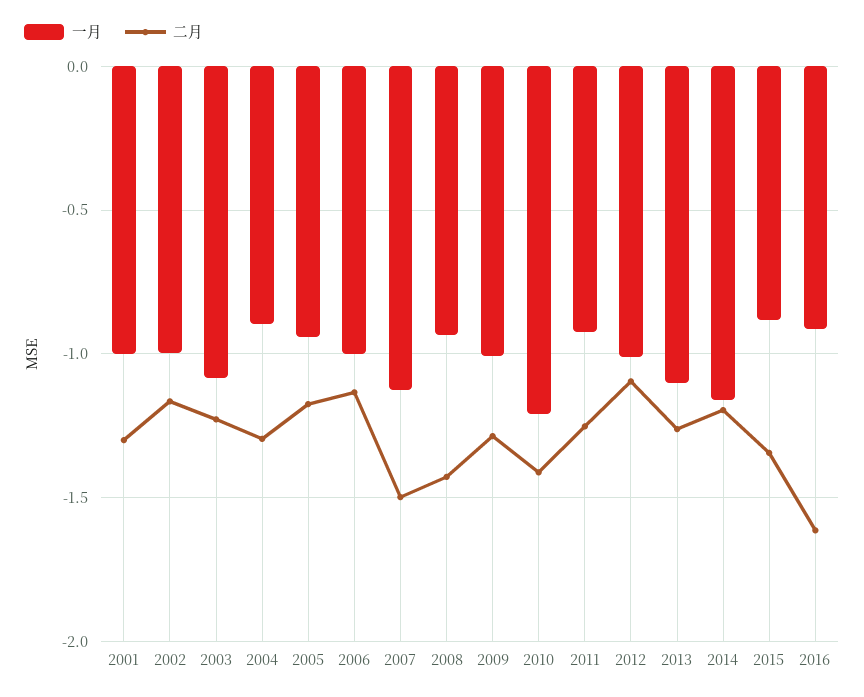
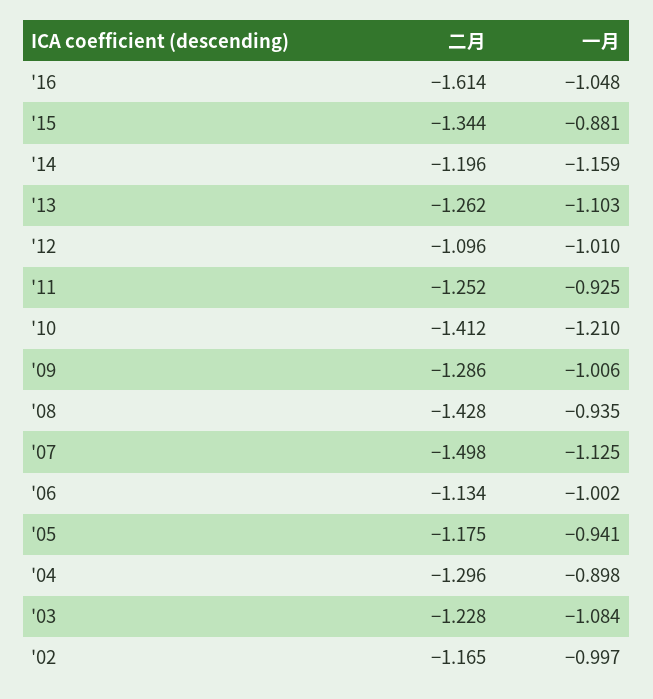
  {
    "一月": {
-     "2001": -1,
      "2002": -0.997,
      "2003": -1.084,
      "2004": -0.898,
      "2005": -0.941,
      "2006": -1.002,
      "2007": -1.125,
      "2008": -0.935,
      "2009": -1.006,
      "2010": -1.21,
      "2011": -0.925,
      "2012": -1.01,
      "2013": -1.103,
      "2014": -1.159,
      "2015": -0.881,
-     "2016": -0.9
+     "2016": -1.048
    },
    "二月": {
-     "2001": -1.3,
      "2002": -1.165,
      "2003": -1.228,
      "2004": -1.296,
      "2005": -1.175,
      "2006": -1.134,
      "2007": -1.498,
      "2008": -1.428,
      "2009": -1.286,
      "2010": -1.412,
      "2011": -1.252,
      "2012": -1.096,
      "2013": -1.262,
      "2014": -1.196,
      "2015": -1.344,
      "2016": -1.614
    }
  }

